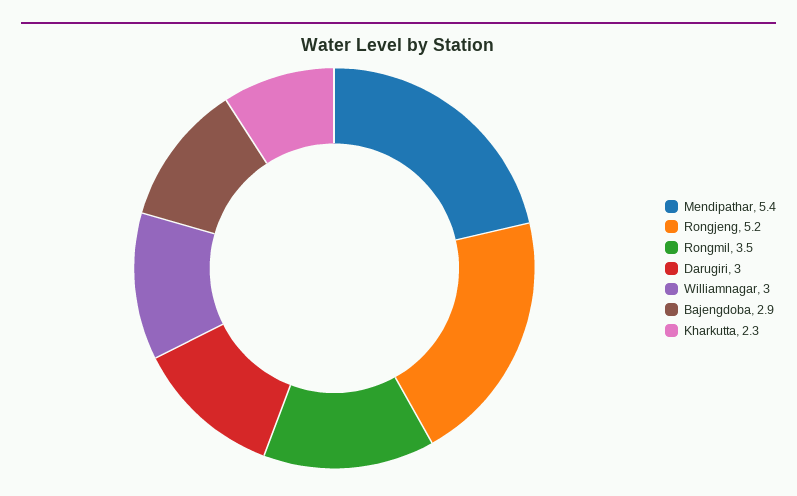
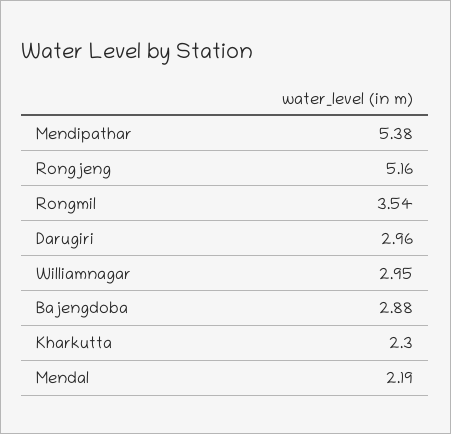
  {
    "Mendipathar": 5.38,
    "Rongjeng": 5.16,
    "Rongmil": 3.54,
    "Darugiri": 2.96,
    "Williamnagar": 2.95,
    "Bajengdoba": 2.88,
-   "Kharkutta": 2.3
+   "Kharkutta": 2.3,
+   "Mendal": 2.19
  }

